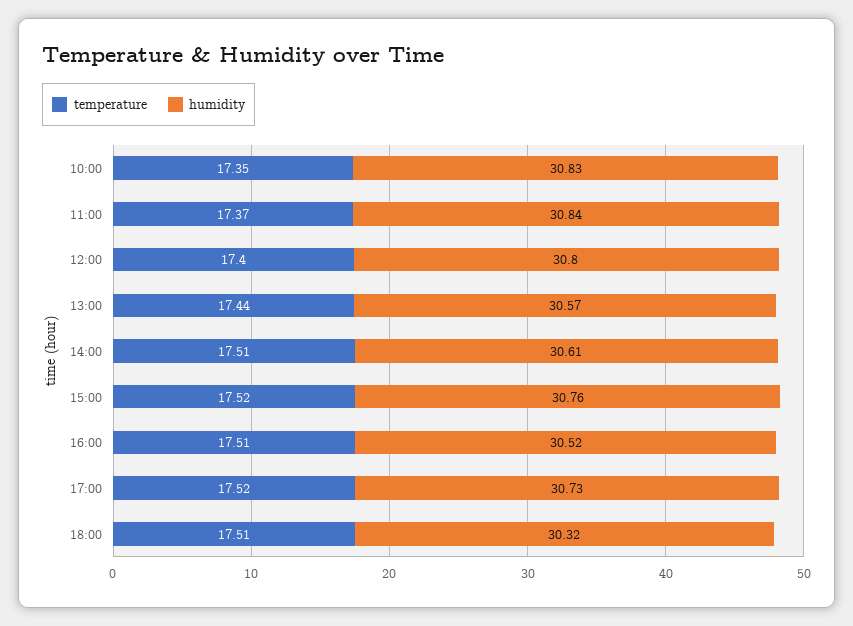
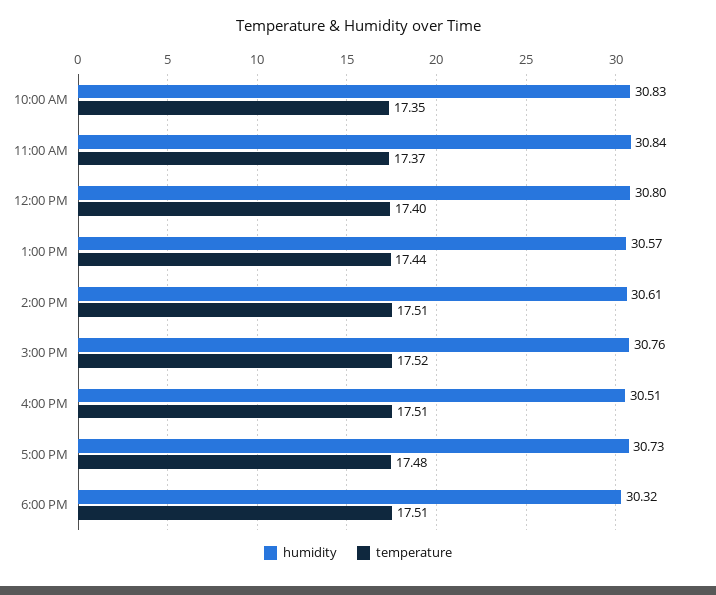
  {
    "temperature": {
      "10:00": 17.35,
      "11:00": 17.37,
      "12:00": 17.4,
      "13:00": 17.44,
      "14:00": 17.51,
      "15:00": 17.52,
      "16:00": 17.51,
-     "17:00": 17.52,
+     "17:00": 17.48,
      "18:00": 17.51
    },
    "humidity": {
      "10:00": 30.83,
      "11:00": 30.84,
      "12:00": 30.8,
      "13:00": 30.57,
      "14:00": 30.61,
      "15:00": 30.76,
-     "16:00": 30.52,
+     "16:00": 30.51,
      "17:00": 30.73,
      "18:00": 30.32
    }
  }

